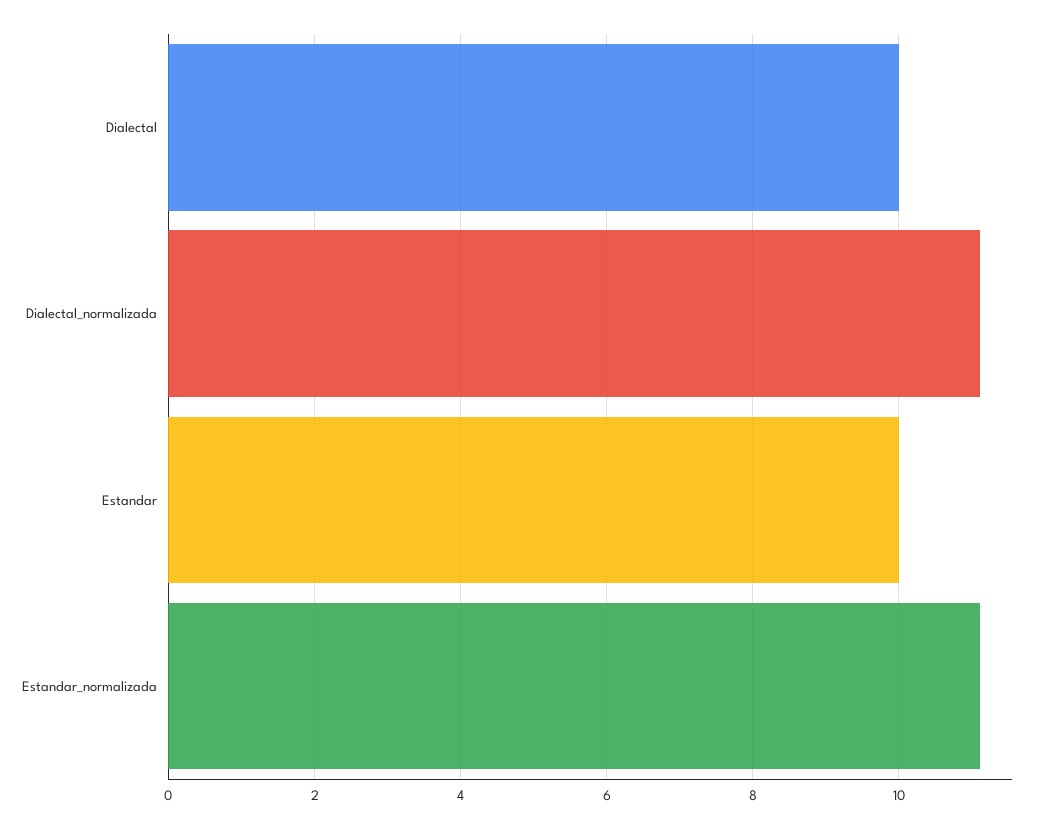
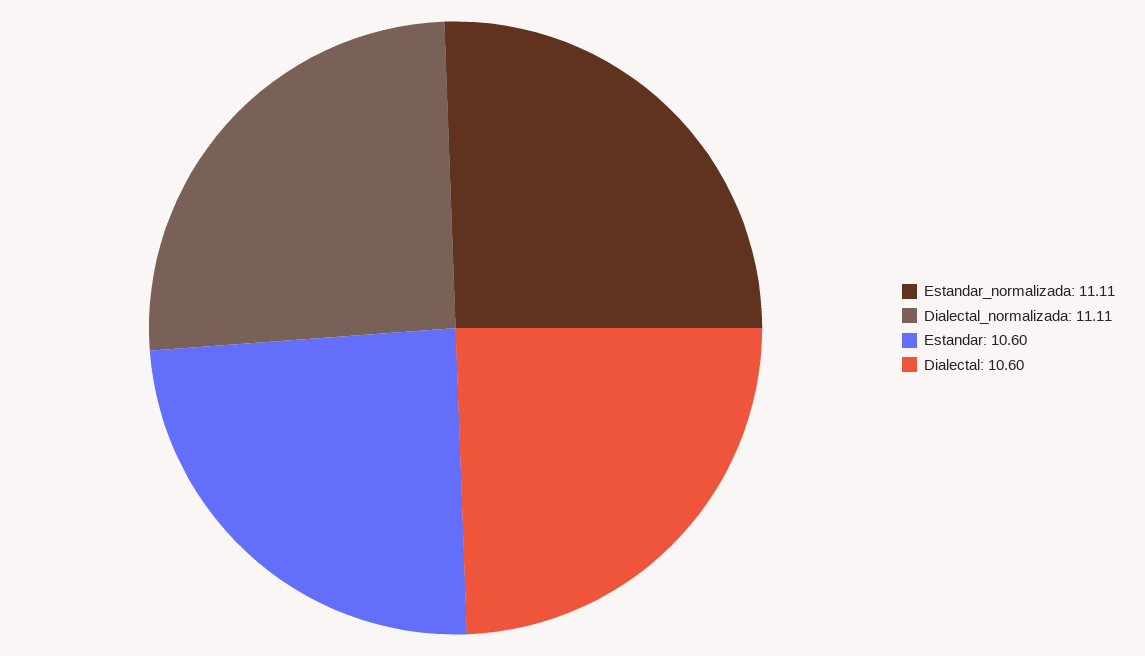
  {
-   "Dialectal": 10,
+   "Dialectal": 10.6,
    "Dialectal_normalizada": 11.11,
-   "Estandar": 10,
+   "Estandar": 10.6,
    "Estandar_normalizada": 11.11
  }

